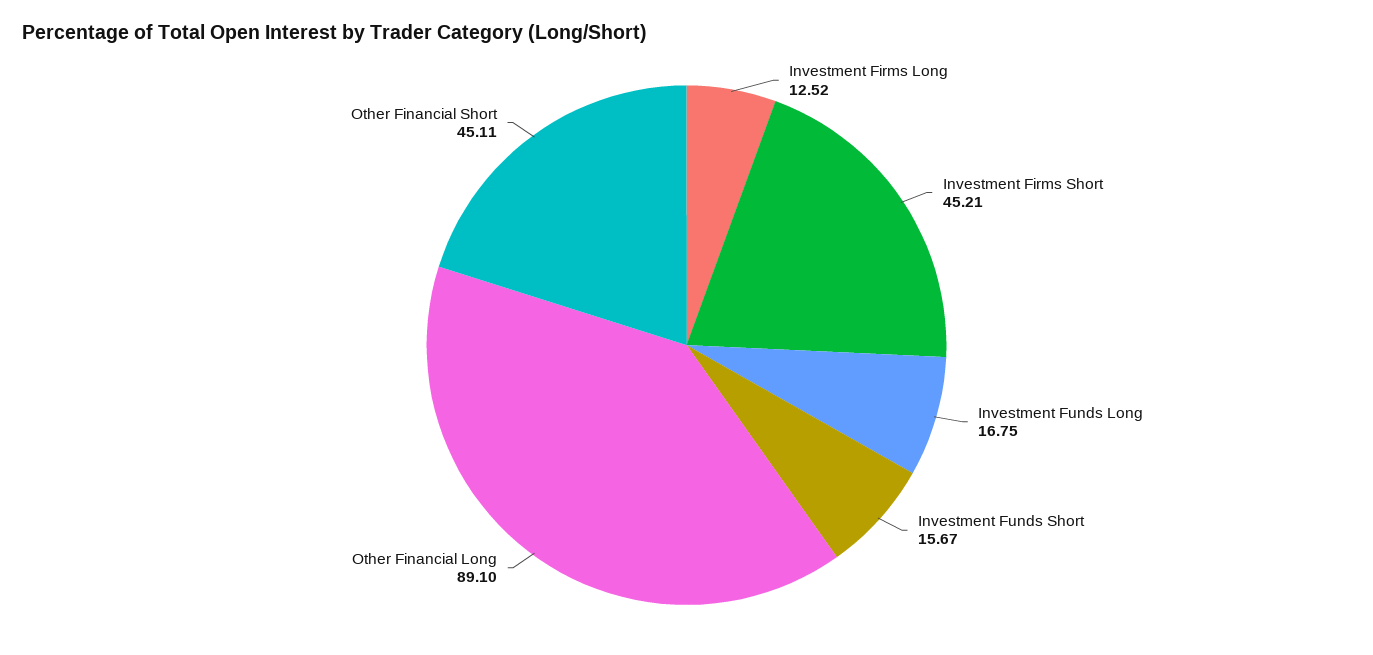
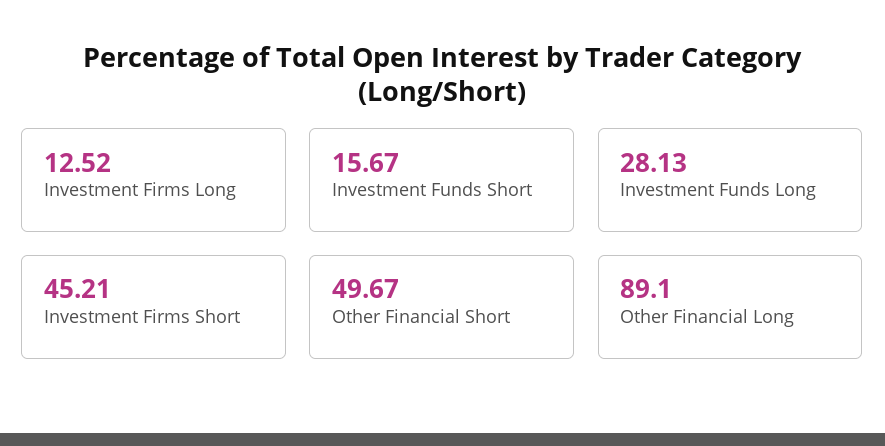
  {
    "Investment Firms Long": 12.52,
    "Investment Firms Short": 45.21,
-   "Investment Funds Long": 16.75,
+   "Investment Funds Long": 28.13,
    "Investment Funds Short": 15.67,
    "Other Financial Long": 89.1,
-   "Other Financial Short": 45.11
+   "Other Financial Short": 49.67
  }

